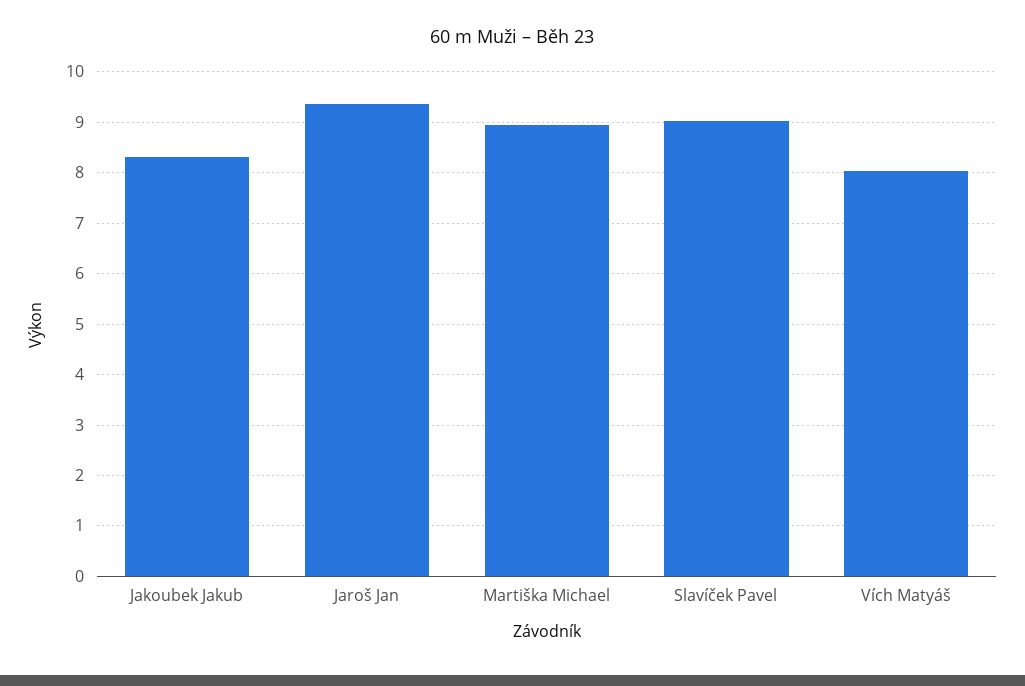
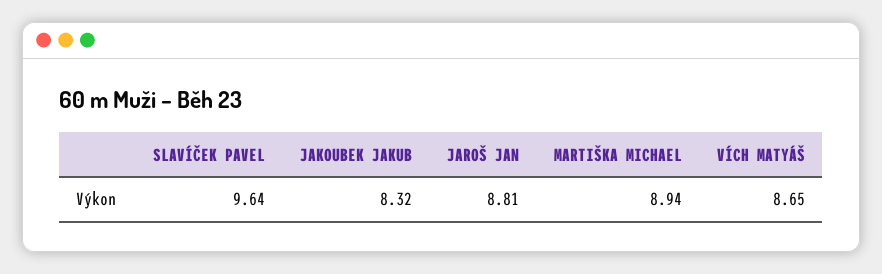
  {
    "Jakoubek Jakub": 8.32,
-   "Jaroš Jan": 9.4,
+   "Jaroš Jan": 8.81,
    "Martiška Michael": 8.94,
-   "Slavíček Pavel": 9,
+   "Slavíček Pavel": 9.64,
-   "Vích Matyáš": 8
+   "Vích Matyáš": 8.65
  }

